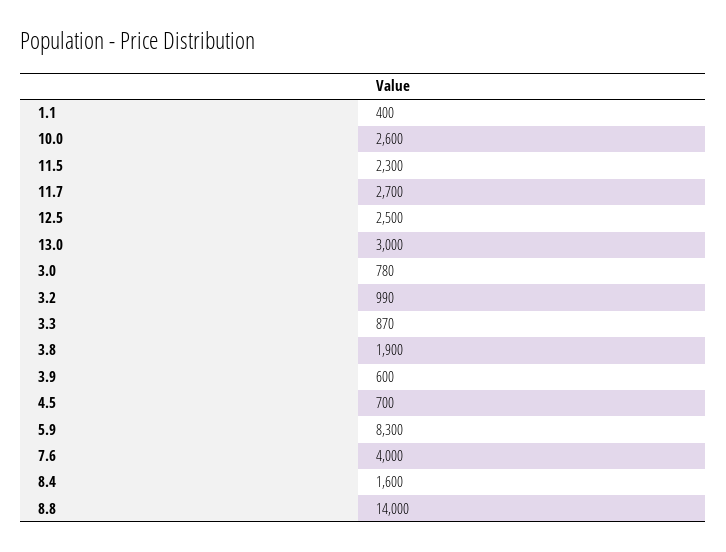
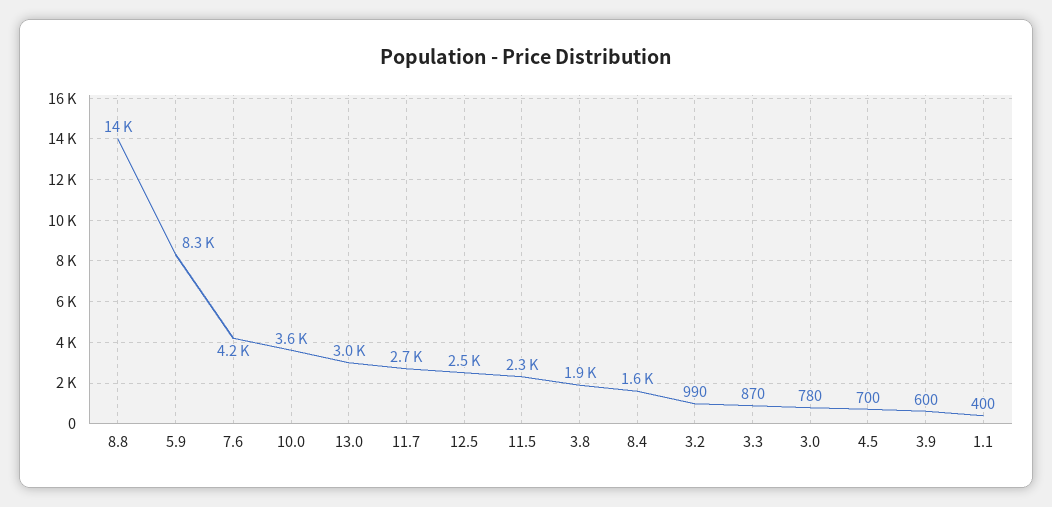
  {
    "1.1": 400,
-   "10.0": 2600,
+   "10.0": 3600,
    "11.5": 2300,
    "11.7": 2700,
    "12.5": 2500,
    "13.0": 3000,
    "3.0": 780,
    "3.2": 990,
    "3.3": 870,
    "3.8": 1900,
    "3.9": 600,
    "4.5": 700,
    "5.9": 8300,
-   "7.6": 4000,
+   "7.6": 4200,
    "8.4": 1600,
    "8.8": 14000
  }

